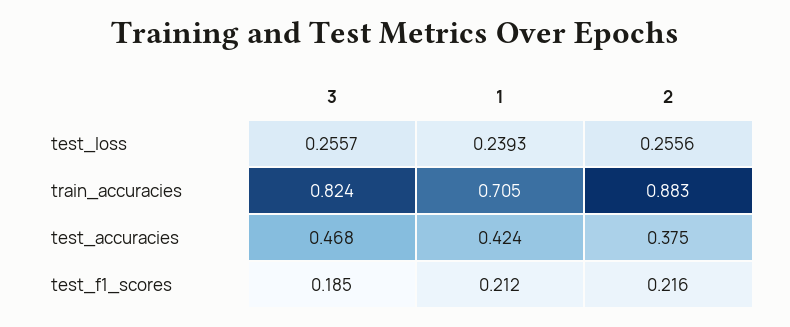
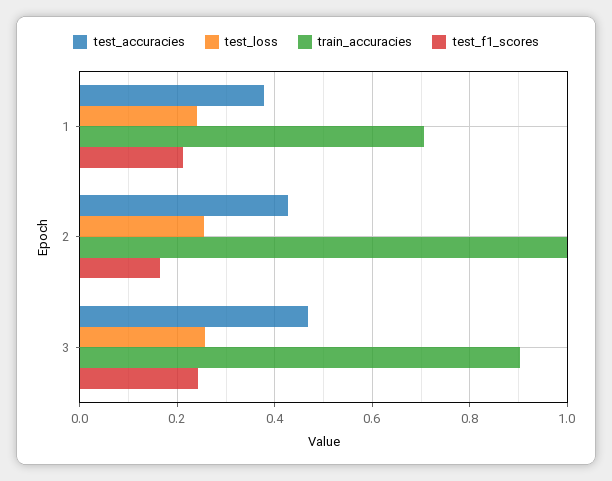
  {
    "test_loss": {
      "3": 0.2557,
      "1": 0.2393,
      "2": 0.2556
    },
    "train_accuracies": {
-     "3": 0.824,
+     "3": 0.9,
      "1": 0.705,
-     "2": 0.883
+     "2": 1
    },
    "test_accuracies": {
      "3": 0.468,
-     "1": 0.424,
+     "1": 0.38,
-     "2": 0.375
+     "2": 0.42
    },
    "test_f1_scores": {
-     "3": 0.185,
+     "3": 0.24,
      "1": 0.212,
-     "2": 0.216
+     "2": 0.16
    }
  }

